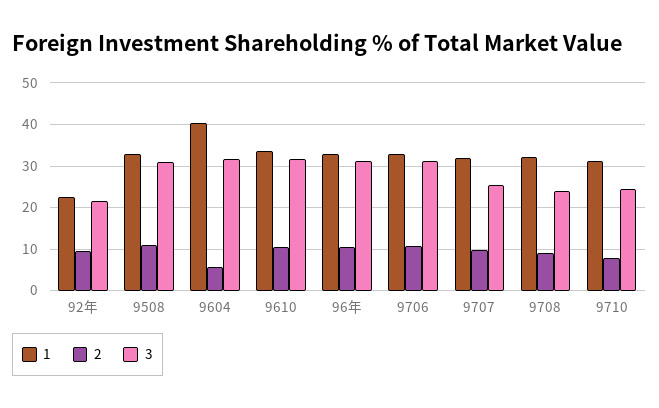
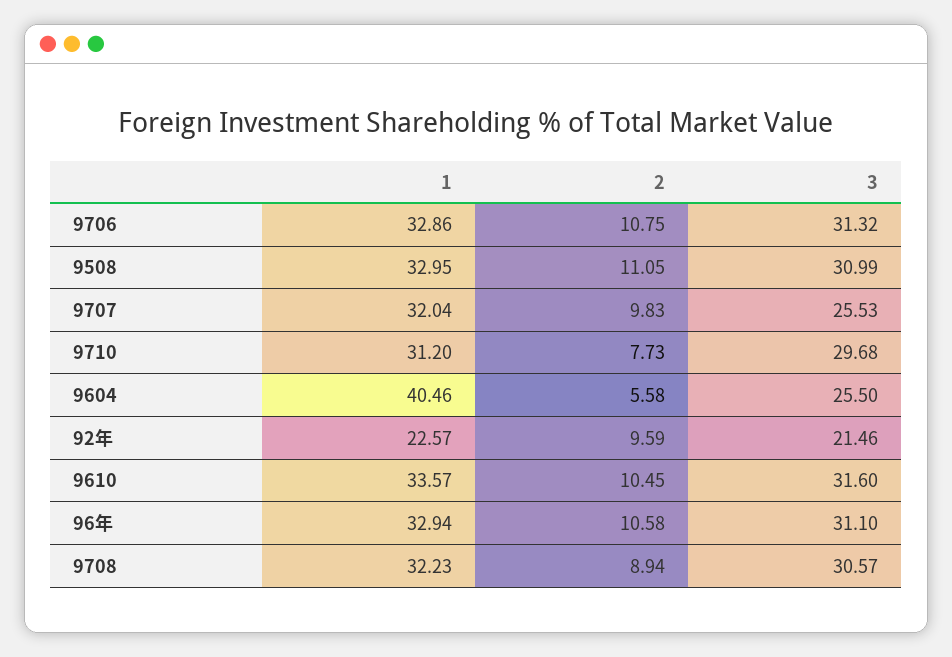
  {
    "1": {
      "92年": 22.57,
      "9508": 32.95,
      "9604": 40.46,
      "9610": 33.57,
      "96年": 32.94,
      "9706": 32.86,
      "9707": 32.04,
      "9708": 32.23,
      "9710": 31.2
    },
    "2": {
      "92年": 9.59,
      "9508": 11.05,
      "9604": 5.58,
      "9610": 10.45,
      "96年": 10.58,
      "9706": 10.75,
      "9707": 9.83,
      "9708": 8.94,
      "9710": 7.73
    },
    "3": {
      "92年": 21.46,
      "9508": 30.99,
-     "9604": 32,
+     "9604": 25.5,
      "9610": 31.6,
      "96年": 31.1,
      "9706": 31.32,
      "9707": 25.53,
-     "9708": 24,
+     "9708": 30.57,
-     "9710": 24
+     "9710": 29.68
    }
  }

